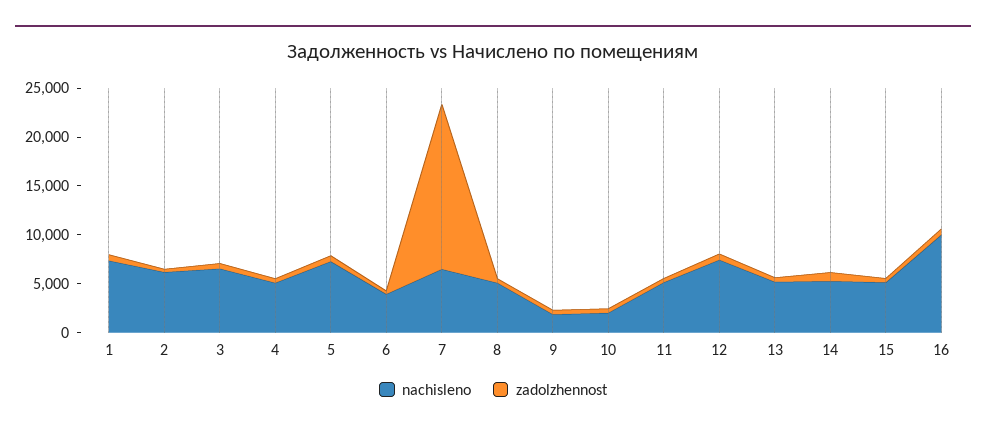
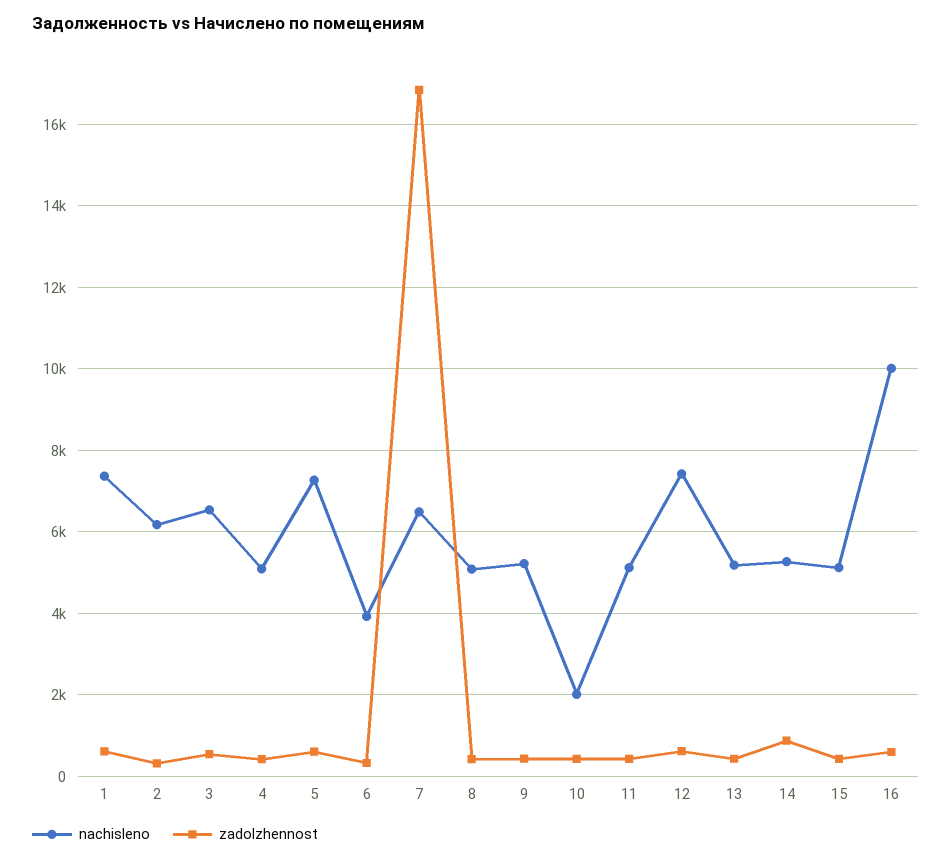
  {
    "nachisleno": {
      "1": 7400,
      "2": 6200,
      "3": 6600,
      "4": 5000,
      "5": 7200,
      "6": 4000,
      "7": 6400,
      "8": 5000,
-     "9": 2000,
+     "9": 5200,
      "10": 2000,
      "11": 5200,
      "12": 7400,
      "13": 5200,
      "14": 5200,
      "15": 5200,
      "16": 10000
    },
    "zadolzhennost": {
      "1": 600,
      "2": 400,
      "3": 600,
      "4": 400,
      "5": 600,
      "6": 400,
      "7": 16800,
      "8": 400,
      "9": 400,
      "10": 400,
      "11": 400,
      "12": 600,
      "13": 400,
      "14": 800,
      "15": 400,
      "16": 600
    }
  }

